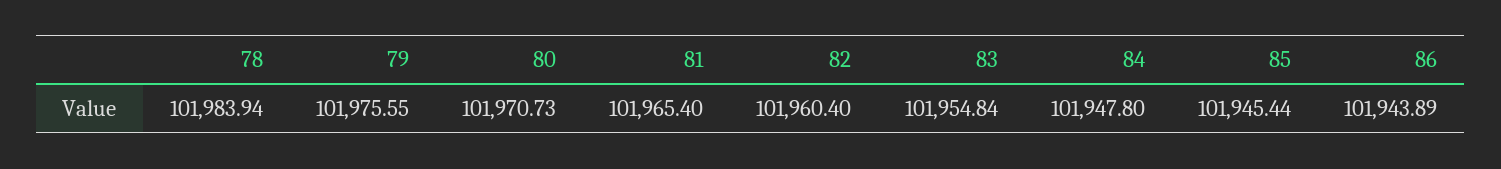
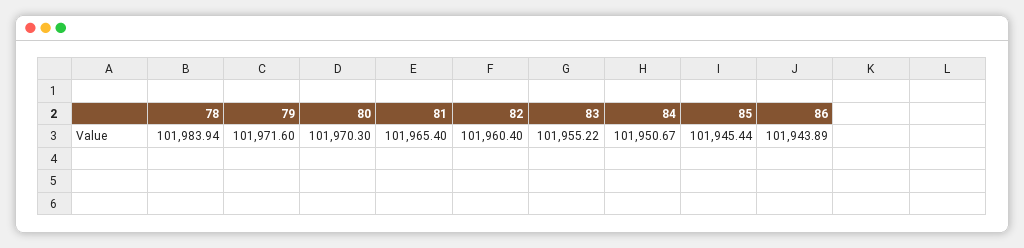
  {
    "78": 101983.94,
-   "79": 101975.55,
+   "79": 101971.6,
-   "80": 101970.73,
+   "80": 101970.3,
    "81": 101965.4,
    "82": 101960.4,
-   "83": 101954.84,
+   "83": 101955.22,
-   "84": 101947.8,
+   "84": 101950.67,
    "85": 101945.44,
    "86": 101943.89
  }

